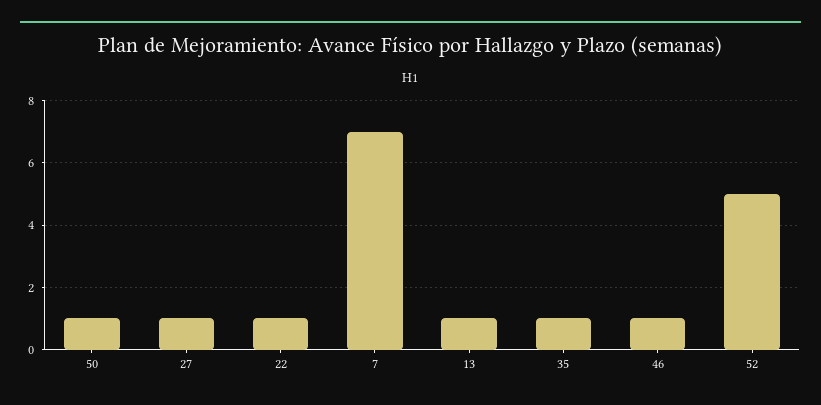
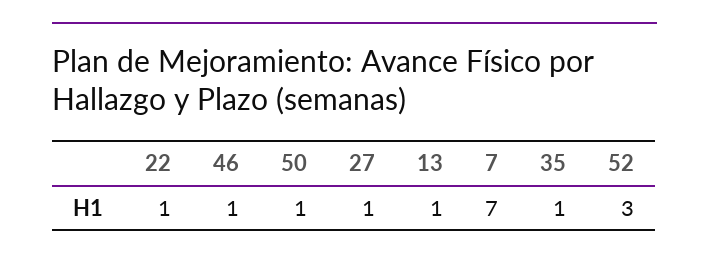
  {
    "50": 1,
    "27": 1,
    "22": 1,
    "7": 7,
    "13": 1,
    "35": 1,
    "46": 1,
-   "52": 5
+   "52": 3
  }

